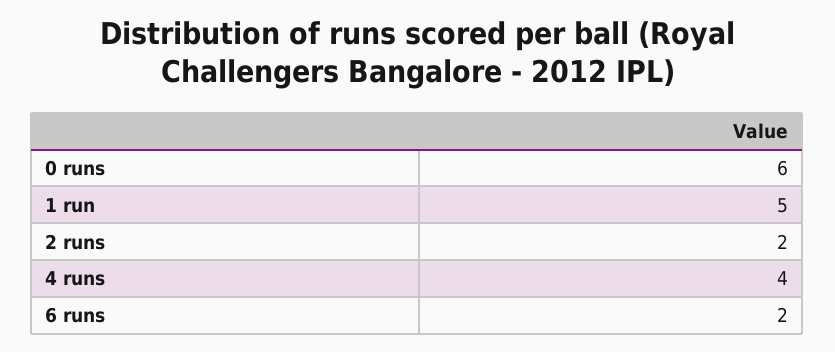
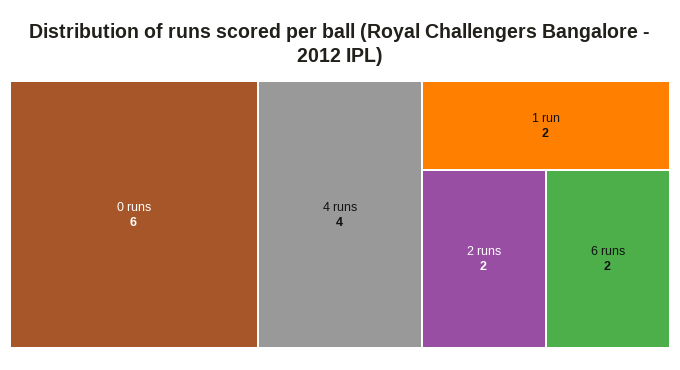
  {
    "0 runs": 6,
-   "1 run": 5,
+   "1 run": 2,
    "2 runs": 2,
    "4 runs": 4,
    "6 runs": 2
  }

